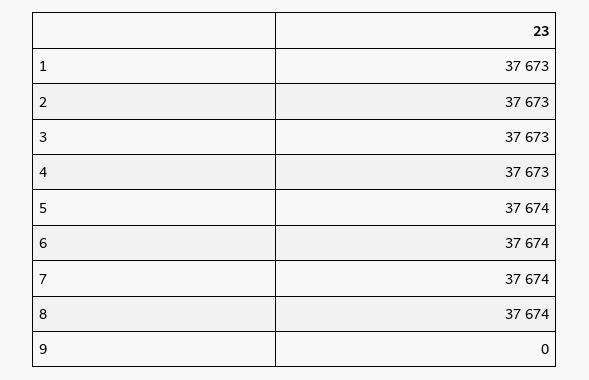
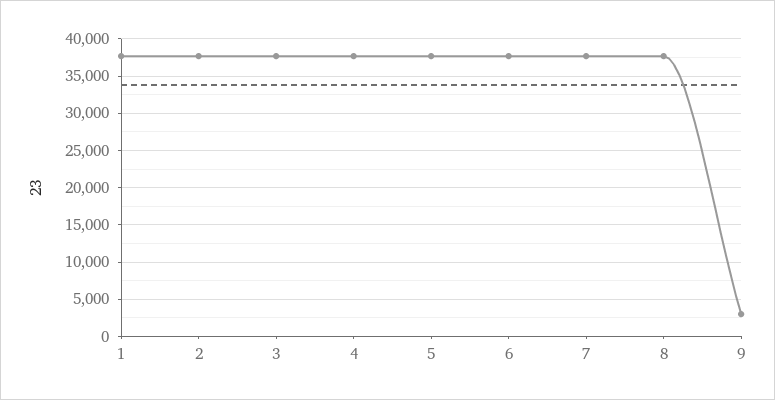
  {
    "1": 37673,
    "2": 37673,
    "3": 37673,
    "4": 37673,
    "5": 37674,
    "6": 37674,
    "7": 37674,
    "8": 37674,
-   "9": 0
+   "9": 3000
  }

